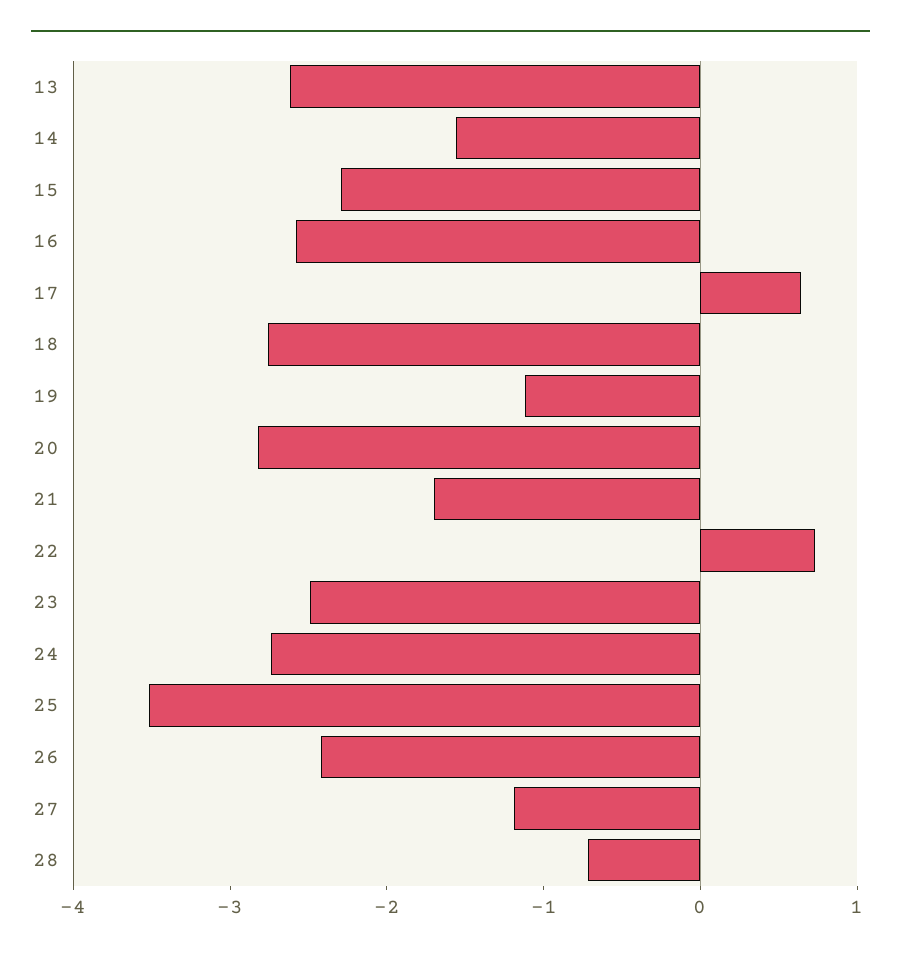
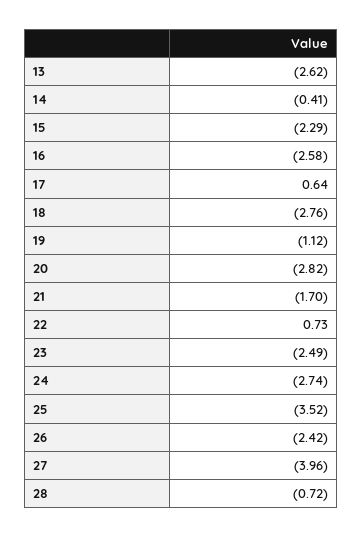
  {
    "13": -2.62,
-   "14": -1.6,
+   "14": -0.41,
    "15": -2.29,
    "16": -2.58,
    "17": 0.64,
    "18": -2.76,
    "19": -1.12,
    "20": -2.82,
    "21": -1.7,
    "22": 0.73,
    "23": -2.49,
    "24": -2.74,
    "25": -3.52,
    "26": -2.42,
-   "27": -1.2,
+   "27": -3.96,
    "28": -0.72
  }

